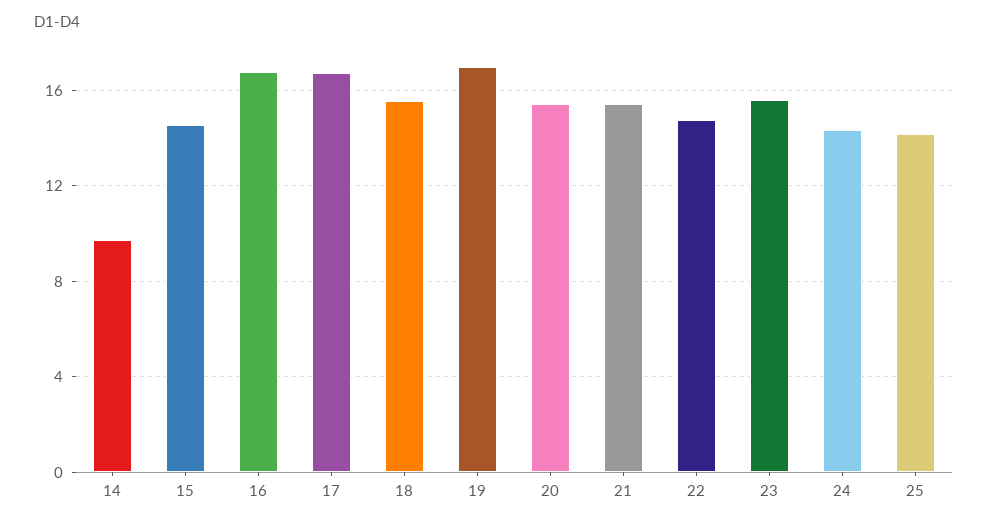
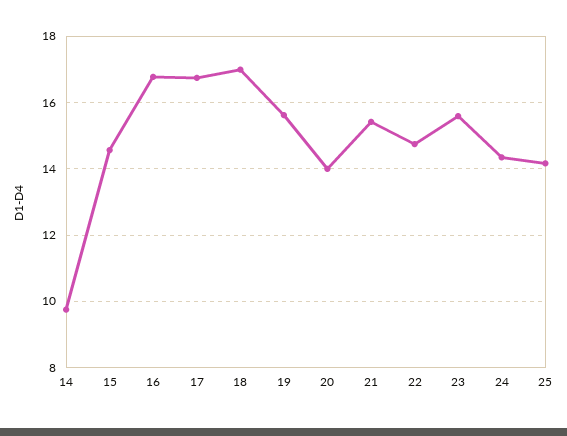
  {
    "14": 9.8,
    "15": 14.6,
    "16": 16.8,
    "17": 16.8,
-   "18": 15.5,
+   "18": 17,
-   "19": 17,
+   "19": 15.6,
-   "20": 15.5,
+   "20": 14,
    "21": 15.4,
    "22": 14.8,
    "23": 15.6,
    "24": 14.4,
    "25": 14.2
  }

